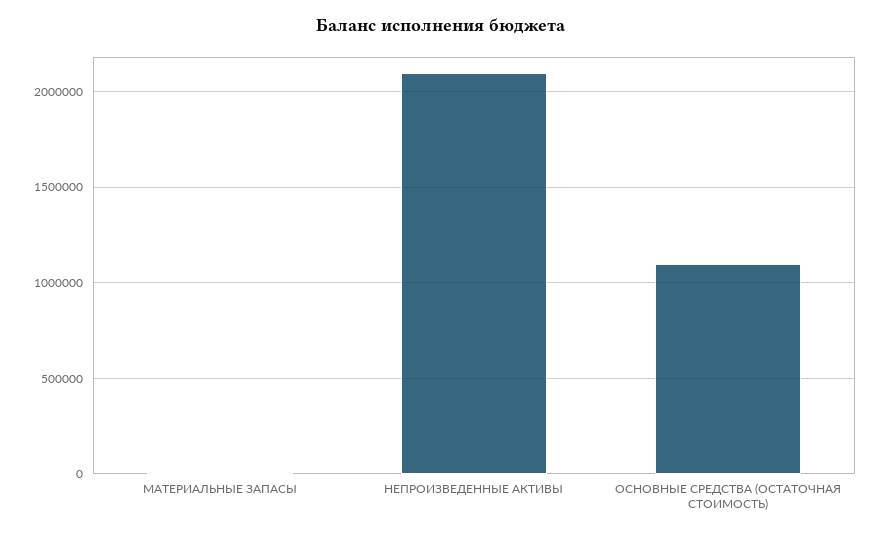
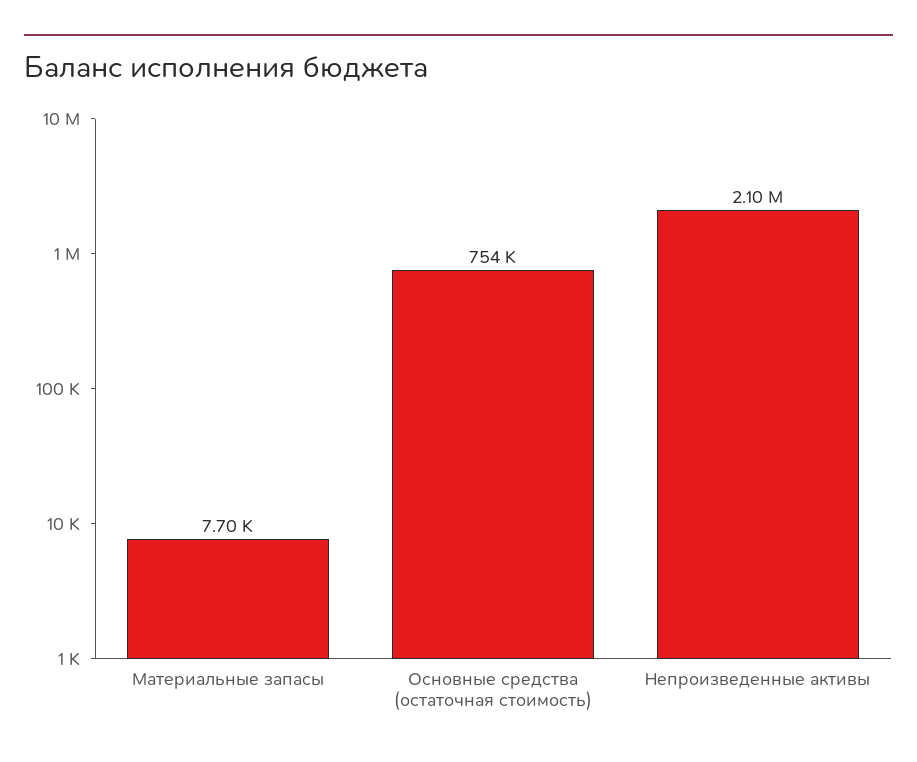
  {
    "МАТЕРИАЛЬНЫЕ ЗАПАСЫ": 7700,
    "НЕПРОИЗВЕДЕННЫЕ АКТИВЫ": 2100000,
-   "ОСНОВНЫЕ СРЕДСТВА (ОСТАТОЧНАЯ СТОИМОСТЬ)": 1100000
+   "ОСНОВНЫЕ СРЕДСТВА (ОСТАТОЧНАЯ СТОИМОСТЬ)": 754000
  }

